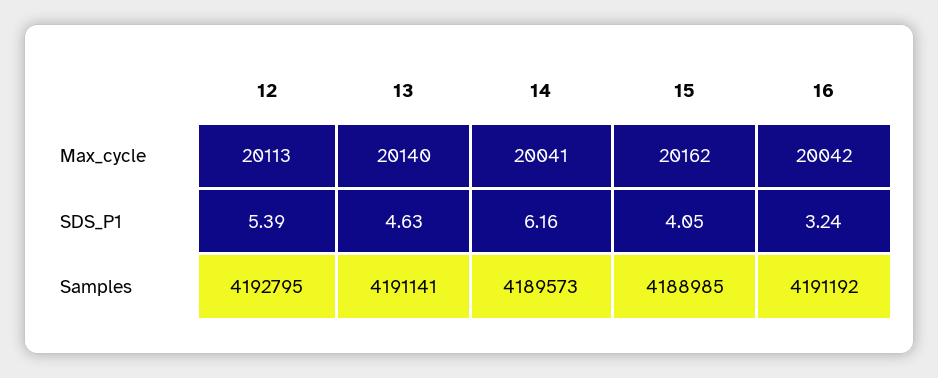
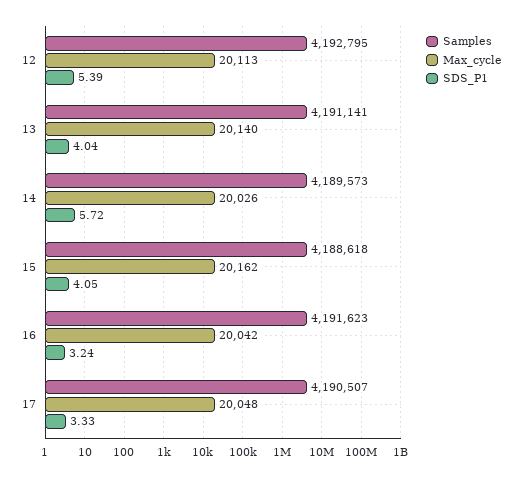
  {
    "Max_cycle": {
      "12": 20113,
      "13": 20140,
-     "14": 20041,
+     "14": 20026,
      "15": 20162,
-     "16": 20042
+     "16": 20042,
+     "17": 20048
    },
    "SDS_P1": {
      "12": 5.39,
-     "13": 4.63,
+     "13": 4.04,
-     "14": 6.16,
+     "14": 5.72,
      "15": 4.05,
-     "16": 3.24
+     "16": 3.24,
+     "17": 3.33
    },
    "Samples": {
      "12": 4192795,
      "13": 4191141,
      "14": 4189573,
-     "15": 4188985,
+     "15": 4188618,
-     "16": 4191192
+     "16": 4191623,
+     "17": 4190507
    }
  }

